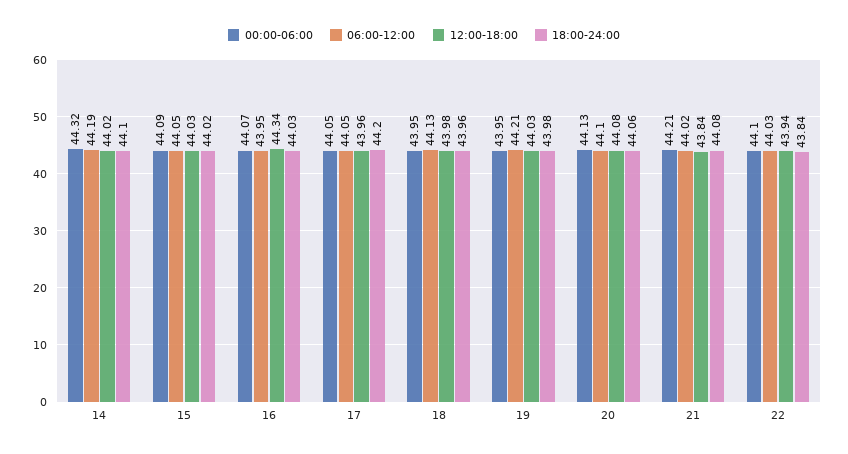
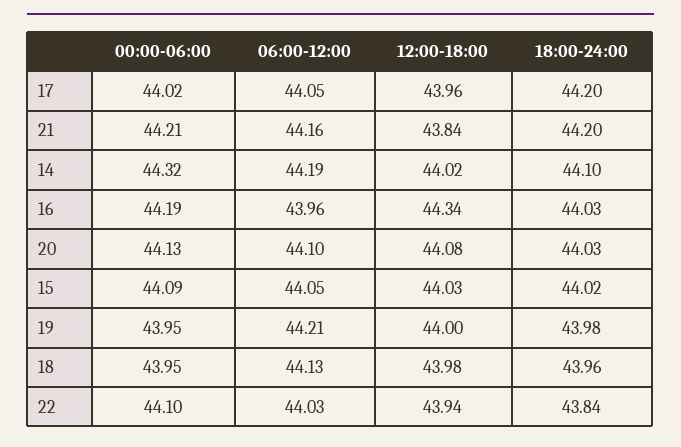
  {
    "00:00-06:00": {
      "14": 44.32,
      "15": 44.09,
-     "16": 44.07,
+     "16": 44.19,
-     "17": 44.05,
+     "17": 44.02,
      "18": 43.95,
      "19": 43.95,
      "20": 44.13,
      "21": 44.21,
      "22": 44.1
    },
    "06:00-12:00": {
      "14": 44.19,
      "15": 44.05,
-     "16": 43.95,
+     "16": 43.96,
      "17": 44.05,
      "18": 44.13,
      "19": 44.21,
      "20": 44.1,
-     "21": 44.02,
+     "21": 44.16,
      "22": 44.03
    },
    "12:00-18:00": {
      "14": 44.02,
      "15": 44.03,
      "16": 44.34,
      "17": 43.96,
      "18": 43.98,
-     "19": 44.03,
+     "19": 44,
      "20": 44.08,
      "21": 43.84,
      "22": 43.94
    },
    "18:00-24:00": {
      "14": 44.1,
      "15": 44.02,
      "16": 44.03,
      "17": 44.2,
      "18": 43.96,
      "19": 43.98,
-     "20": 44.06,
+     "20": 44.03,
-     "21": 44.08,
+     "21": 44.2,
      "22": 43.84
    }
  }

